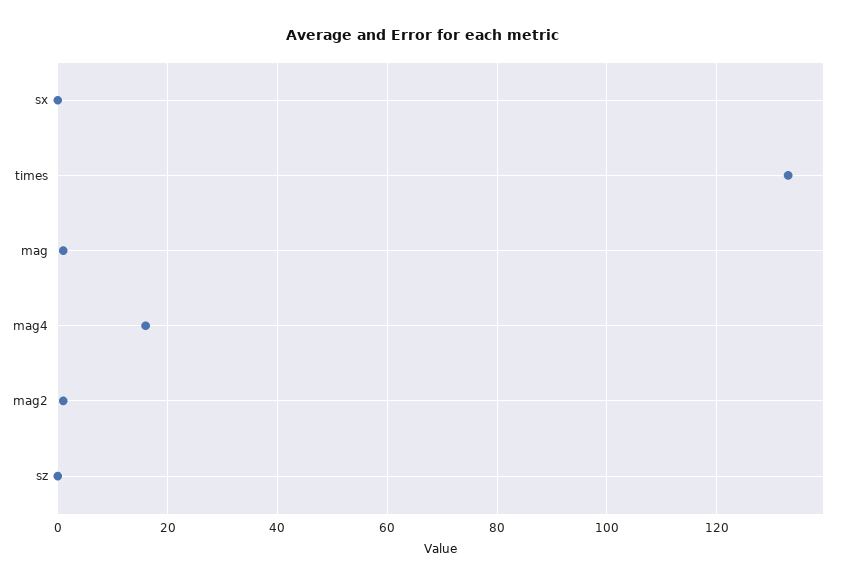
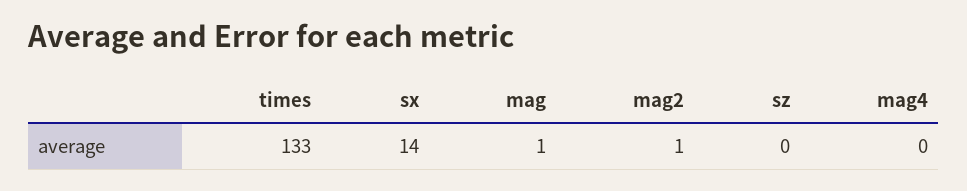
  {
-   "sx": 0,
+   "sx": 14,
    "times": 133,
    "mag": 1,
-   "mag4": 15,
+   "mag4": 0,
    "mag2": 1,
    "sz": 0
  }

